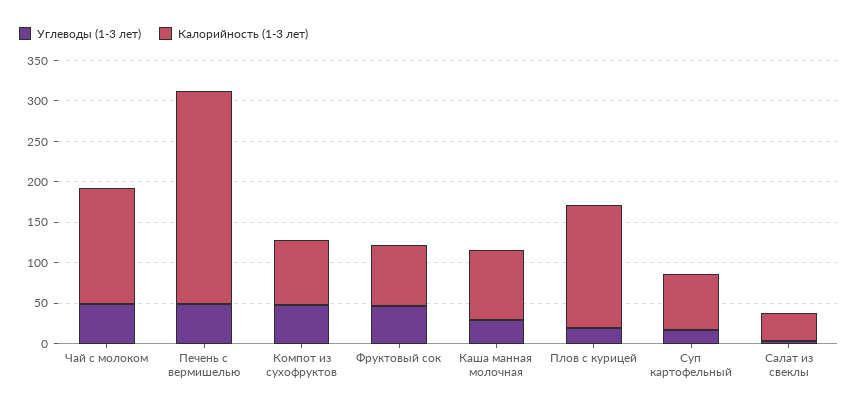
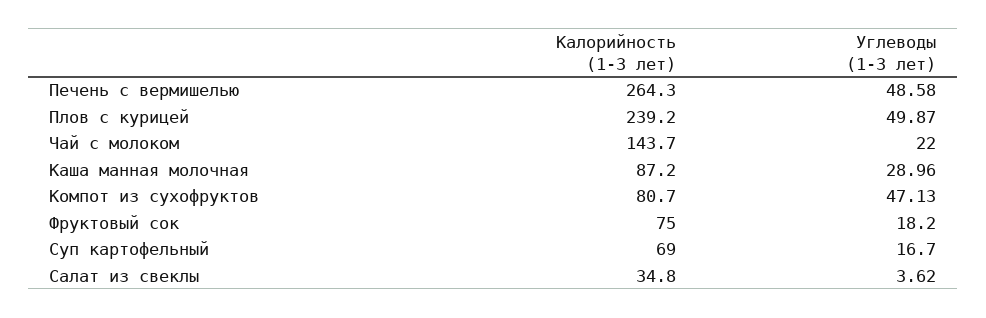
  {
    "Углеводы (1-3 лет)": {
-     "Чай с молоком": 50,
+     "Чай с молоком": 22,
      "Печень с вермишелью": 48.58,
      "Компот из сухофруктов": 47.13,
-     "Фруктовый сок": 50,
+     "Фруктовый сок": 18.2,
      "Каша манная молочная": 28.96,
-     "Плов с курицей": 20,
+     "Плов с курицей": 49.87,
      "Суп картофельный": 16.7,
      "Салат из свеклы": 3.62
    },
    "Калорийность (1-3 лет)": {
      "Чай с молоком": 143.7,
      "Печень с вермишелью": 264.3,
      "Компот из сухофруктов": 80.7,
      "Фруктовый сок": 75,
      "Каша манная молочная": 87.2,
-     "Плов с курицей": 150,
+     "Плов с курицей": 239.2,
      "Суп картофельный": 69,
      "Салат из свеклы": 34.8
    }
  }

